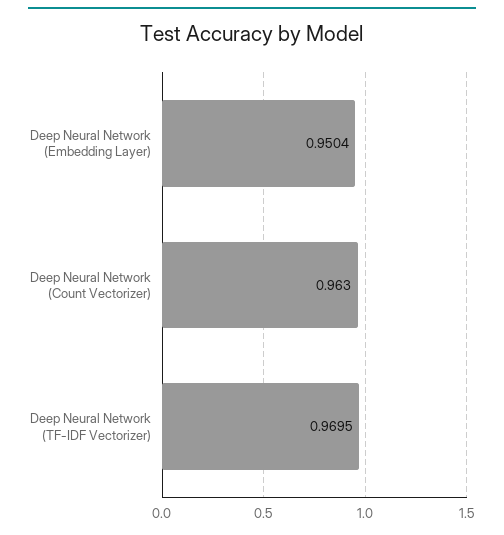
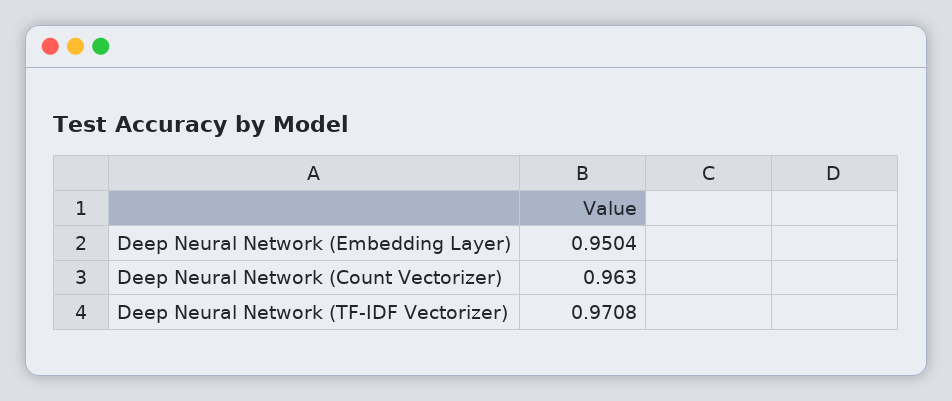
  {
    "Deep Neural Network (Embedding Layer)": 0.9504,
    "Deep Neural Network (Count Vectorizer)": 0.963,
-   "Deep Neural Network (TF-IDF Vectorizer)": 0.9695
+   "Deep Neural Network (TF-IDF Vectorizer)": 0.9708
  }

